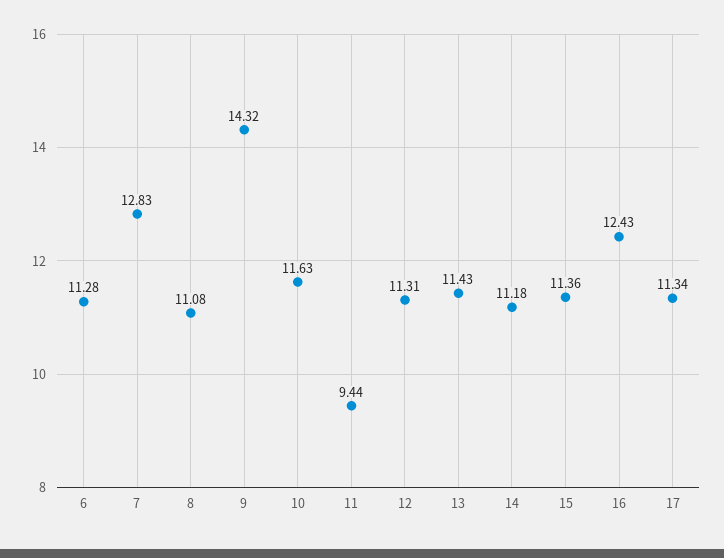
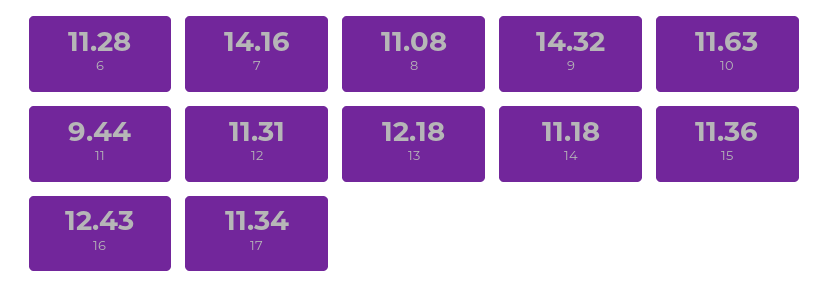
  {
    "6": 11.28,
-   "7": 12.83,
+   "7": 14.16,
    "8": 11.08,
    "9": 14.32,
    "10": 11.63,
    "11": 9.44,
    "12": 11.31,
-   "13": 11.43,
+   "13": 12.18,
    "14": 11.18,
    "15": 11.36,
    "16": 12.43,
    "17": 11.34
  }

